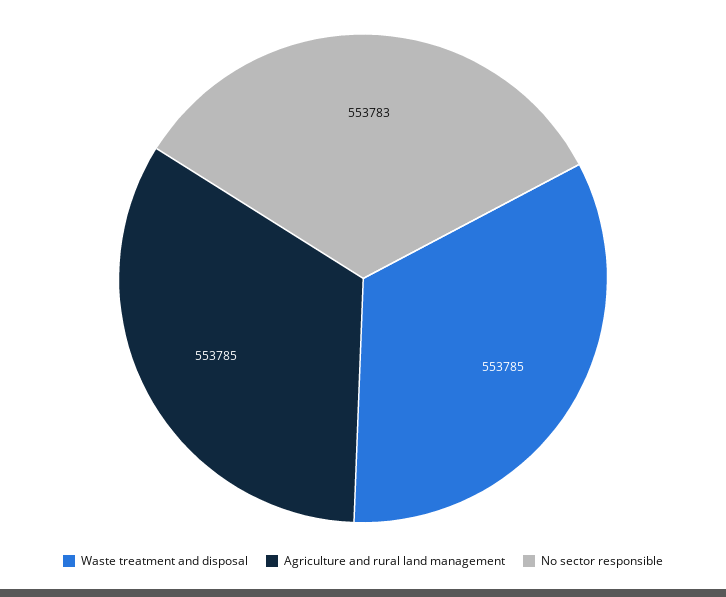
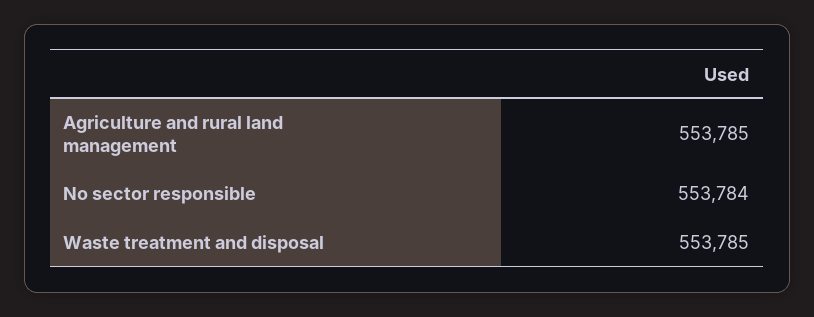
  {
    "Waste treatment and disposal": 553785,
    "Agriculture and rural land management": 553785,
-   "No sector responsible": 553783
+   "No sector responsible": 553784
  }

